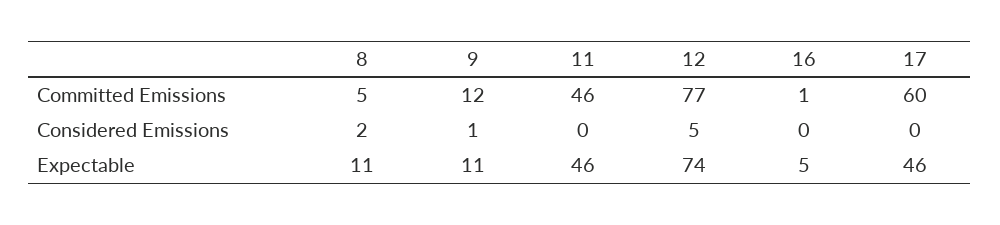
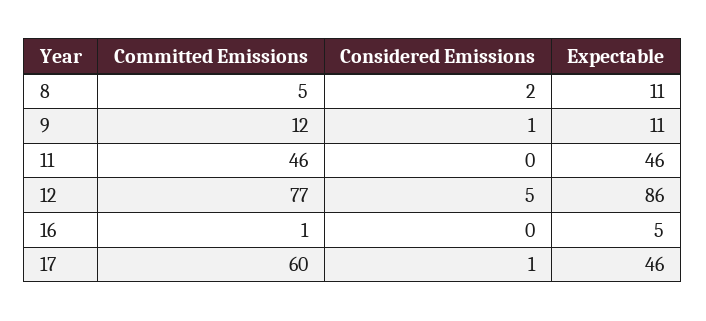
  {
    "8": {
      "Committed Emissions": 5,
      "Considered Emissions": 2,
      "Expectable": 11
    },
    "9": {
      "Committed Emissions": 12,
      "Considered Emissions": 1,
      "Expectable": 11
    },
    "11": {
      "Committed Emissions": 46,
      "Considered Emissions": 0,
      "Expectable": 46
    },
    "12": {
      "Committed Emissions": 77,
      "Considered Emissions": 5,
-     "Expectable": 74
+     "Expectable": 86
    },
    "16": {
      "Committed Emissions": 1,
      "Considered Emissions": 0,
      "Expectable": 5
    },
    "17": {
      "Committed Emissions": 60,
-     "Considered Emissions": 0,
+     "Considered Emissions": 1,
      "Expectable": 46
    }
  }

